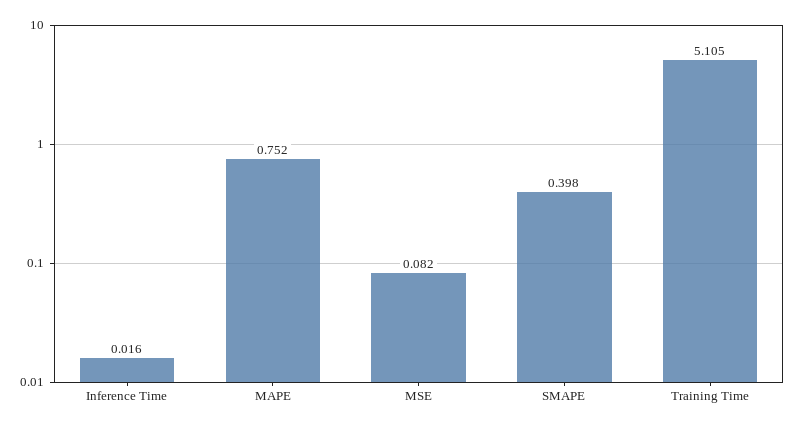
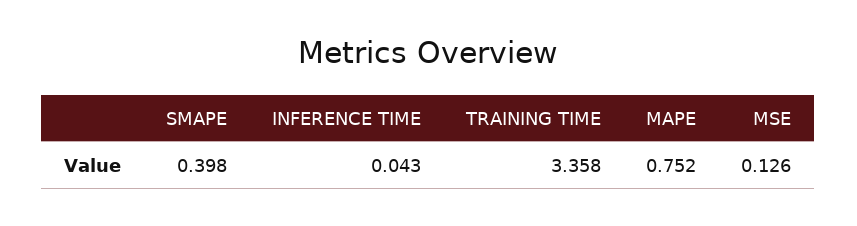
  {
-   "Inference Time": 0.016,
+   "Inference Time": 0.043,
    "MAPE": 0.752,
-   "MSE": 0.082,
+   "MSE": 0.126,
    "SMAPE": 0.398,
-   "Training Time": 5.105
+   "Training Time": 3.358
  }

